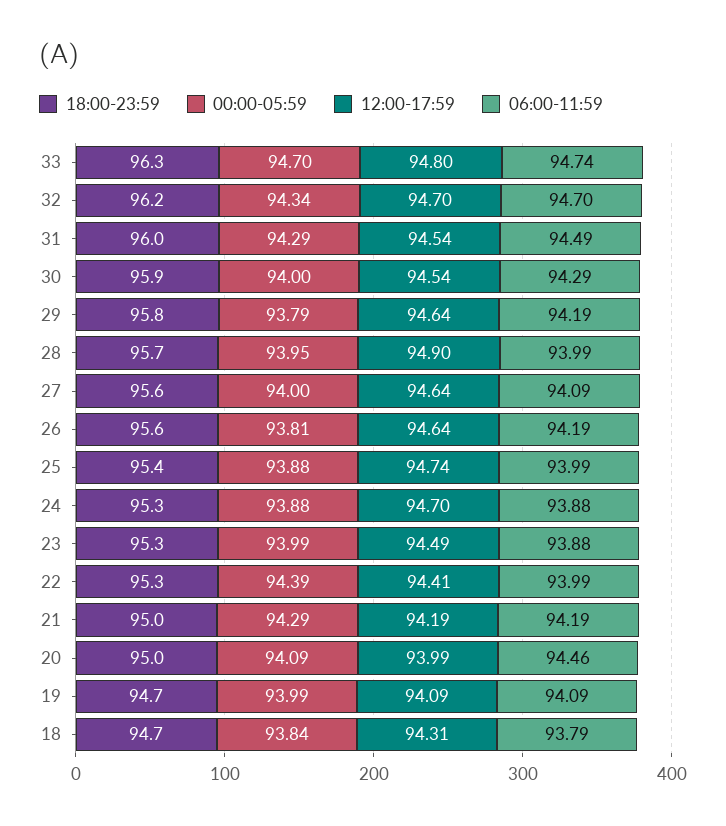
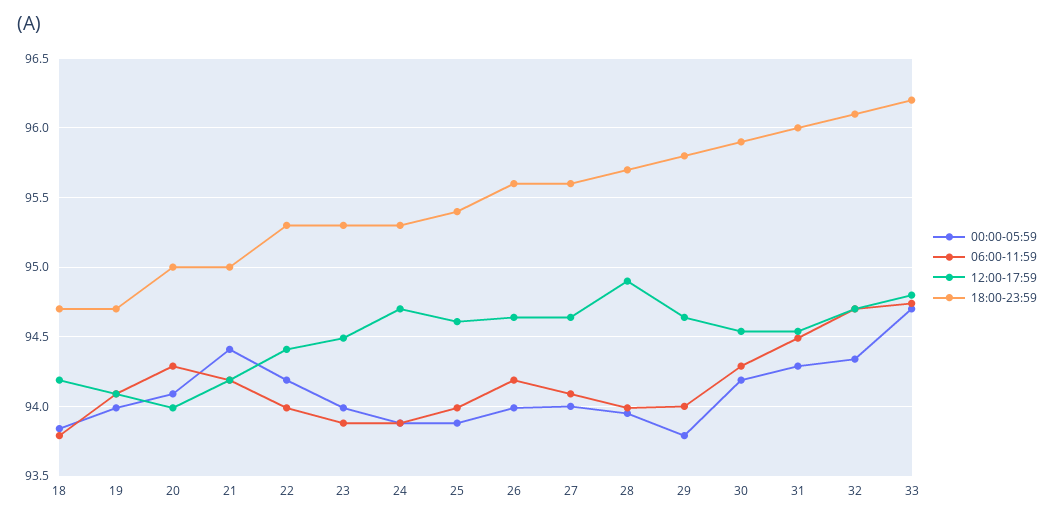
  {
    "18:00-23:59": {
-     "33": 96.3,
+     "33": 96.2,
-     "32": 96.2,
+     "32": 96.1,
      "31": 96,
      "30": 95.9,
      "29": 95.8,
      "28": 95.7,
      "27": 95.6,
      "26": 95.6,
      "25": 95.4,
      "24": 95.3,
      "23": 95.3,
      "22": 95.3,
      "21": 95,
      "20": 95,
      "19": 94.7,
      "18": 94.7
    },
    "00:00-05:59": {
      "33": 94.7,
      "32": 94.34,
      "31": 94.29,
-     "30": 94,
+     "30": 94.2,
      "29": 93.79,
      "28": 93.95,
      "27": 94,
-     "26": 93.81,
+     "26": 94,
      "25": 93.88,
      "24": 93.88,
      "23": 93.99,
-     "22": 94.39,
+     "22": 94.2,
-     "21": 94.29,
+     "21": 94.4,
      "20": 94.09,
      "19": 93.99,
      "18": 93.84
    },
    "12:00-17:59": {
      "33": 94.8,
      "32": 94.7,
      "31": 94.54,
      "30": 94.54,
      "29": 94.64,
      "28": 94.9,
      "27": 94.64,
      "26": 94.64,
-     "25": 94.74,
+     "25": 94.6,
      "24": 94.7,
      "23": 94.49,
      "22": 94.41,
      "21": 94.19,
      "20": 93.99,
      "19": 94.09,
-     "18": 94.31
+     "18": 94.2
    },
    "06:00-11:59": {
      "33": 94.74,
      "32": 94.7,
      "31": 94.49,
      "30": 94.29,
-     "29": 94.19,
+     "29": 94,
      "28": 93.99,
      "27": 94.09,
      "26": 94.19,
      "25": 93.99,
      "24": 93.88,
      "23": 93.88,
      "22": 93.99,
      "21": 94.19,
-     "20": 94.46,
+     "20": 94.3,
      "19": 94.09,
      "18": 93.79
    }
  }

